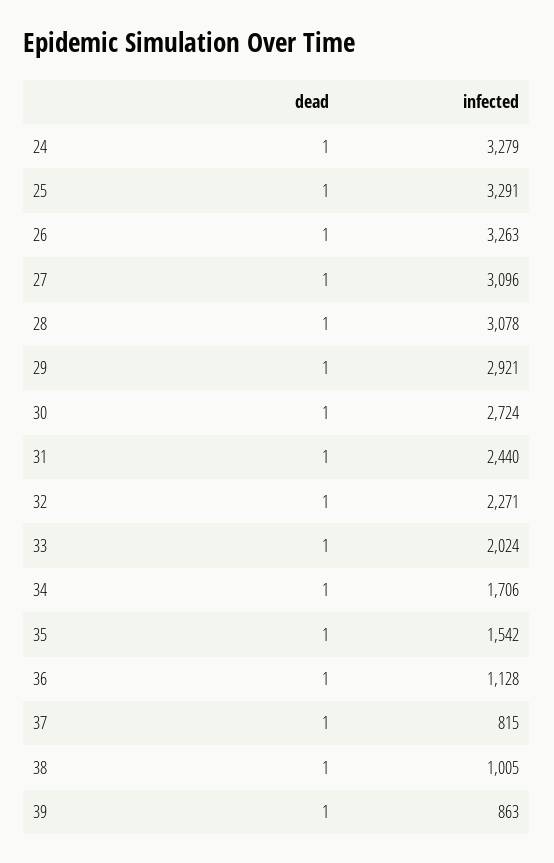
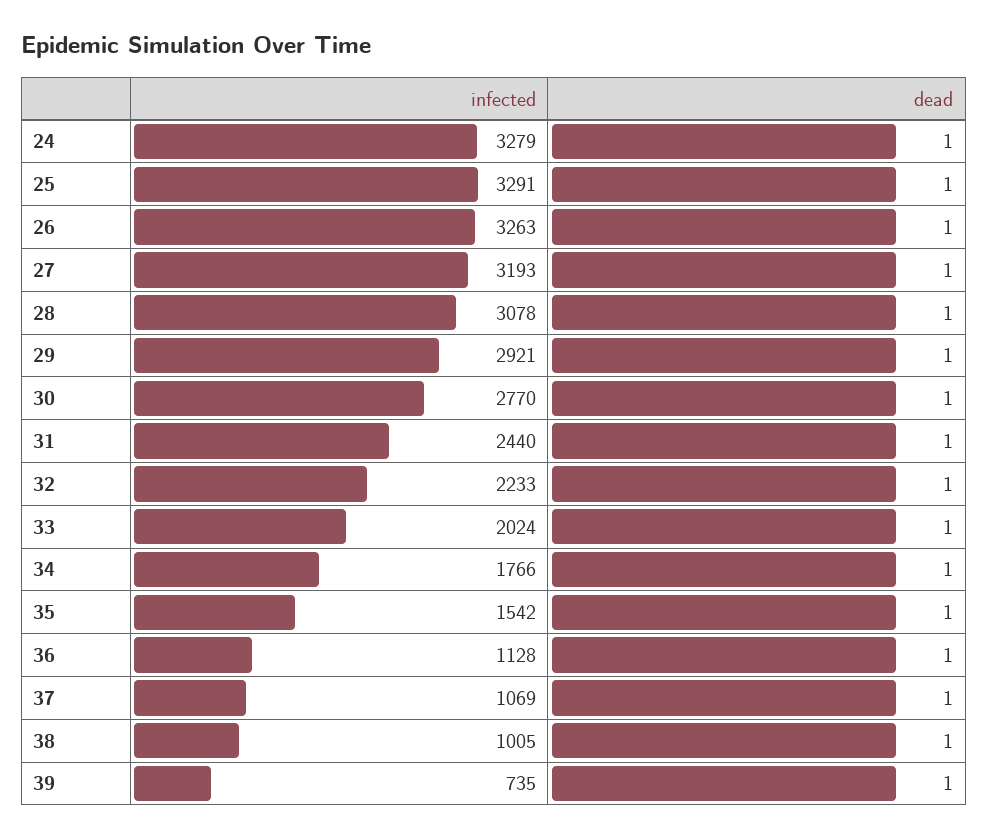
  {
    "dead": {
      "24": 1,
      "25": 1,
      "26": 1,
      "27": 1,
      "28": 1,
      "29": 1,
      "30": 1,
      "31": 1,
      "32": 1,
      "33": 1,
      "34": 1,
      "35": 1,
      "36": 1,
      "37": 1,
      "38": 1,
      "39": 1
    },
    "infected": {
      "24": 3279,
      "25": 3291,
      "26": 3263,
-     "27": 3096,
+     "27": 3193,
      "28": 3078,
      "29": 2921,
-     "30": 2724,
+     "30": 2770,
      "31": 2440,
-     "32": 2271,
+     "32": 2233,
      "33": 2024,
-     "34": 1706,
+     "34": 1766,
      "35": 1542,
      "36": 1128,
-     "37": 815,
+     "37": 1069,
      "38": 1005,
-     "39": 863
+     "39": 735
    }
  }

